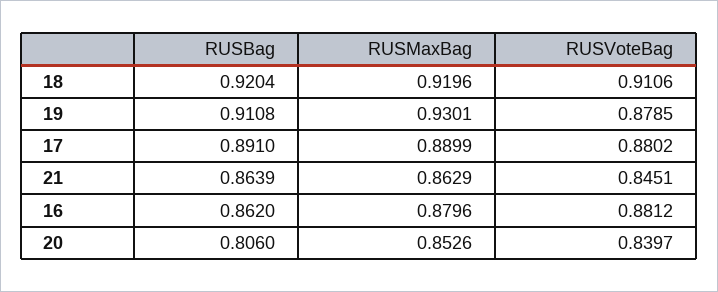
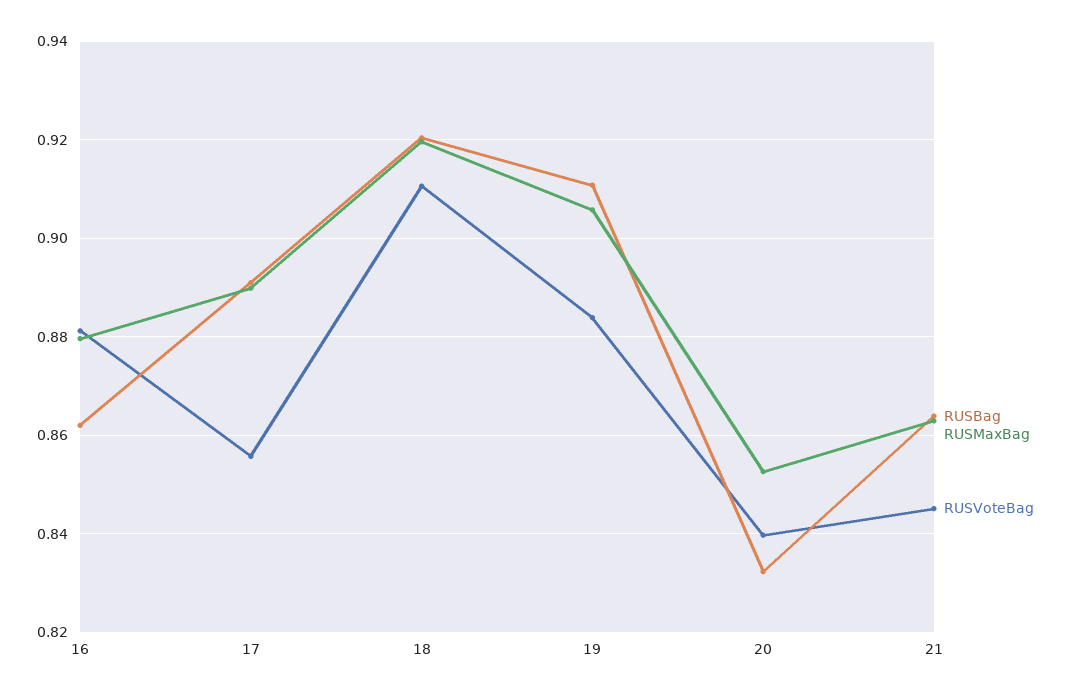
  {
    "RUSBag": {
      "18": 0.9204,
      "19": 0.9108,
      "17": 0.891,
      "21": 0.8639,
      "16": 0.862,
-     "20": 0.806
+     "20": 0.832
    },
    "RUSMaxBag": {
      "18": 0.9196,
-     "19": 0.9301,
+     "19": 0.906,
      "17": 0.8899,
      "21": 0.8629,
      "16": 0.8796,
      "20": 0.8526
    },
    "RUSVoteBag": {
      "18": 0.9106,
-     "19": 0.8785,
+     "19": 0.884,
-     "17": 0.8802,
+     "17": 0.856,
      "21": 0.8451,
      "16": 0.8812,
      "20": 0.8397
    }
  }

